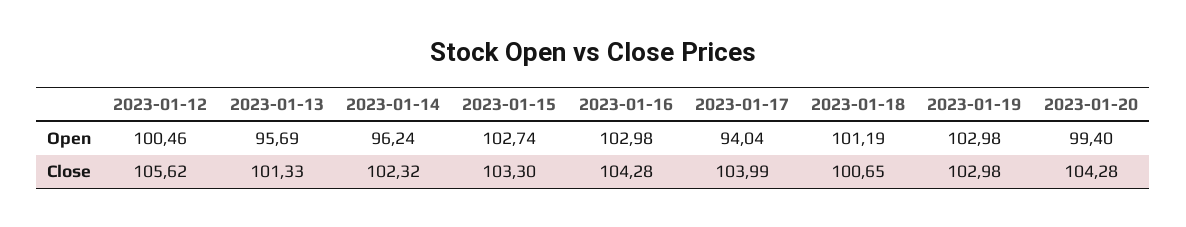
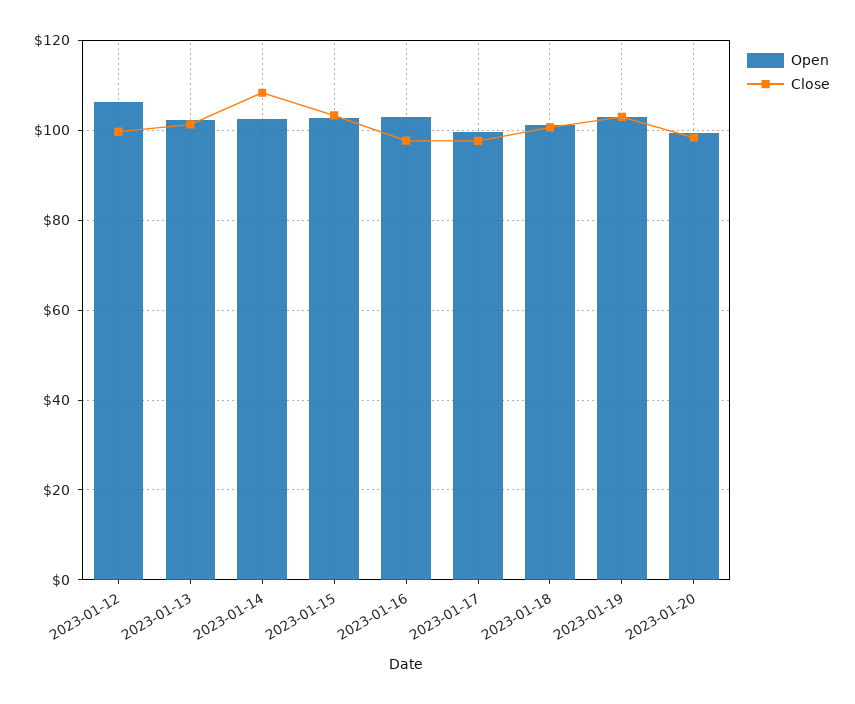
  {
    "Open": {
-     "2023-01-12": 100.46,
+     "2023-01-12": 106,
-     "2023-01-13": 95.69,
+     "2023-01-13": 102,
-     "2023-01-14": 96.24,
+     "2023-01-14": 102,
      "2023-01-15": 102.74,
      "2023-01-16": 102.98,
-     "2023-01-17": 94.04,
+     "2023-01-17": 100,
      "2023-01-18": 101.19,
      "2023-01-19": 102.98,
      "2023-01-20": 99.4
    },
    "Close": {
-     "2023-01-12": 105.62,
+     "2023-01-12": 100,
      "2023-01-13": 101.33,
-     "2023-01-14": 102.32,
+     "2023-01-14": 108,
      "2023-01-15": 103.3,
-     "2023-01-16": 104.28,
+     "2023-01-16": 98,
-     "2023-01-17": 103.99,
+     "2023-01-17": 98,
      "2023-01-18": 100.65,
      "2023-01-19": 102.98,
-     "2023-01-20": 104.28
+     "2023-01-20": 98
    }
  }

